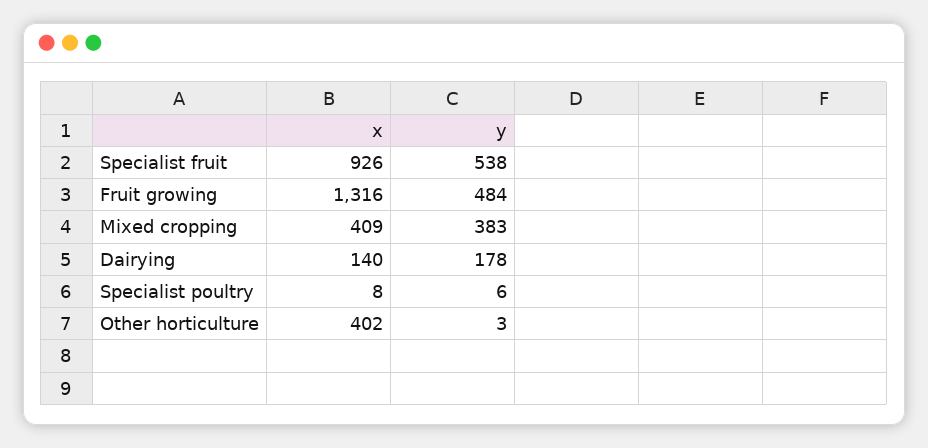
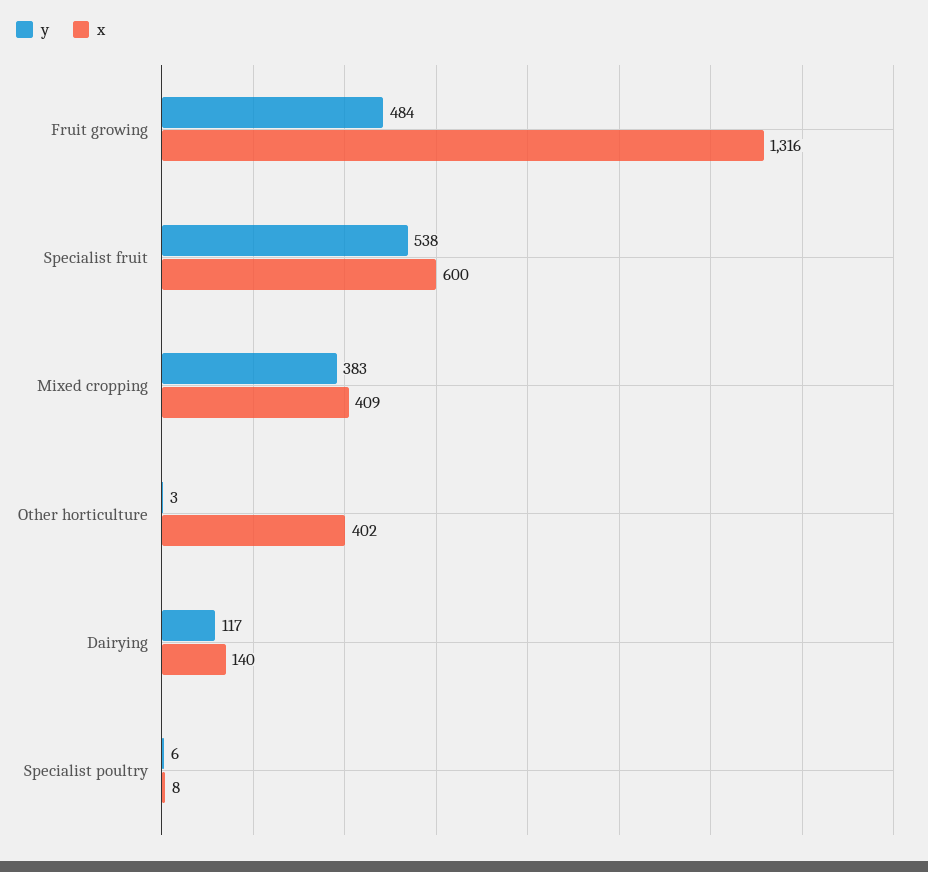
  {
    "x": {
-     "Specialist fruit": 926,
+     "Specialist fruit": 600,
      "Fruit growing": 1316,
      "Mixed cropping": 409,
      "Dairying": 140,
      "Specialist poultry": 8,
      "Other horticulture": 402
    },
    "y": {
      "Specialist fruit": 538,
      "Fruit growing": 484,
      "Mixed cropping": 383,
-     "Dairying": 178,
+     "Dairying": 117,
      "Specialist poultry": 6,
      "Other horticulture": 3
    }
  }

